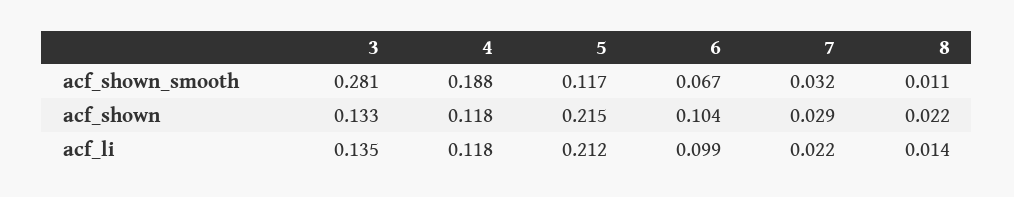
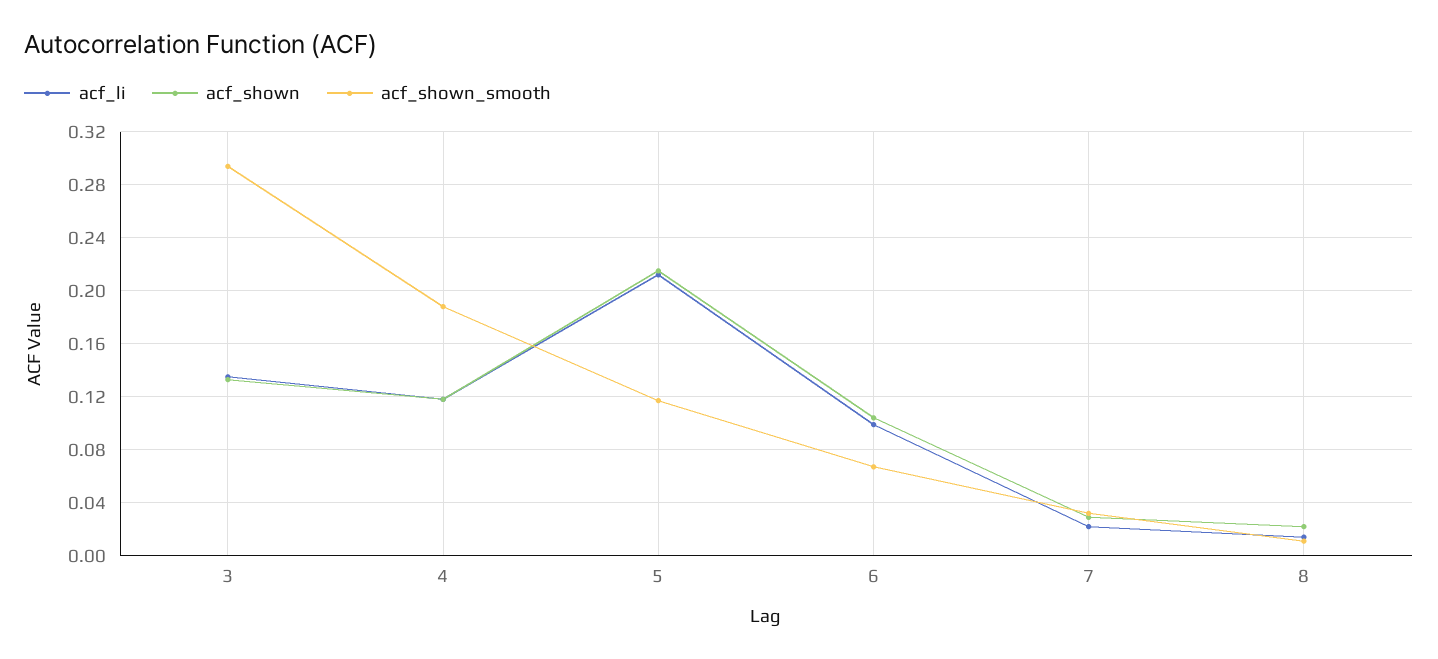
  {
    "acf_shown_smooth": {
-     "3": 0.281,
+     "3": 0.295,
      "4": 0.188,
      "5": 0.117,
      "6": 0.067,
      "7": 0.032,
      "8": 0.011
    },
    "acf_shown": {
      "3": 0.133,
      "4": 0.118,
      "5": 0.215,
      "6": 0.104,
      "7": 0.029,
      "8": 0.022
    },
    "acf_li": {
      "3": 0.135,
      "4": 0.118,
      "5": 0.212,
      "6": 0.099,
      "7": 0.022,
      "8": 0.014
    }
  }

